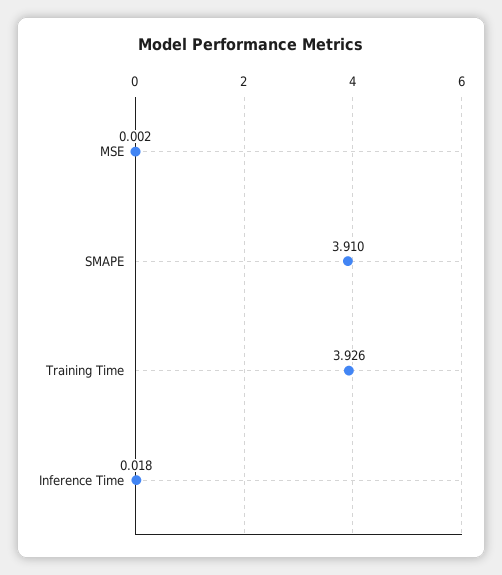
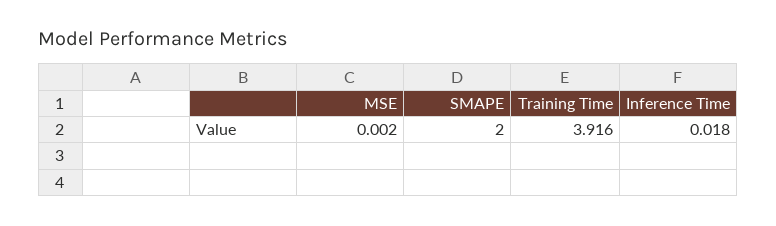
  {
    "MSE": 0.002,
-   "SMAPE": 3.91,
+   "SMAPE": 2,
-   "Training Time": 3.926,
+   "Training Time": 3.916,
    "Inference Time": 0.018
  }

